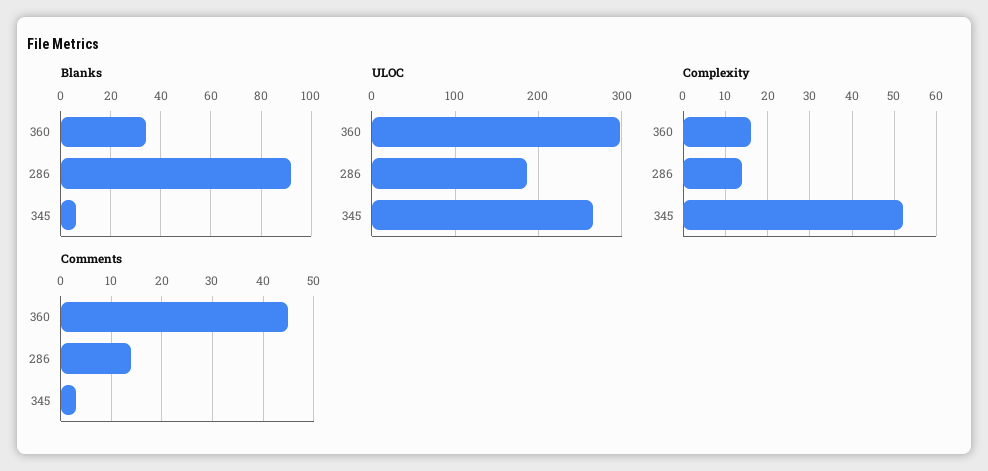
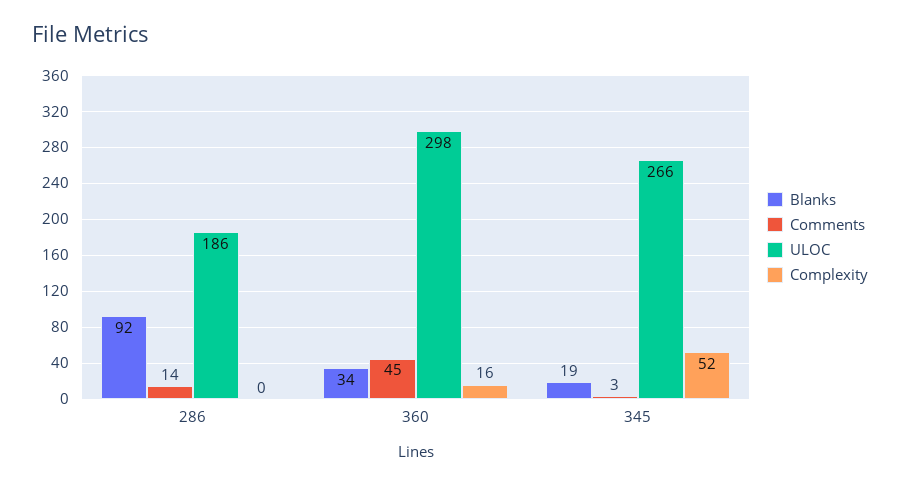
  {
    "Blanks": {
      "360": 34,
      "286": 92,
-     "345": 5
+     "345": 19
    },
    "ULOC": {
      "360": 298,
      "286": 186,
      "345": 266
    },
    "Complexity": {
      "360": 16,
-     "286": 15,
+     "286": 0,
      "345": 52
    },
    "Comments": {
      "360": 45,
      "286": 14,
      "345": 3
    }
  }

